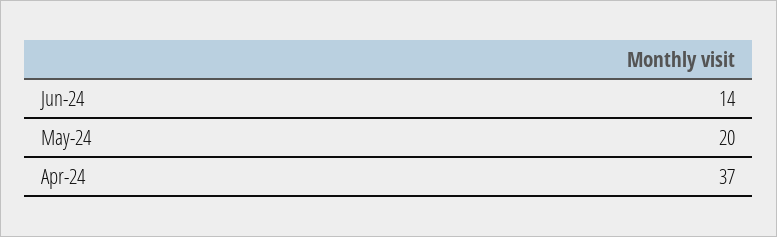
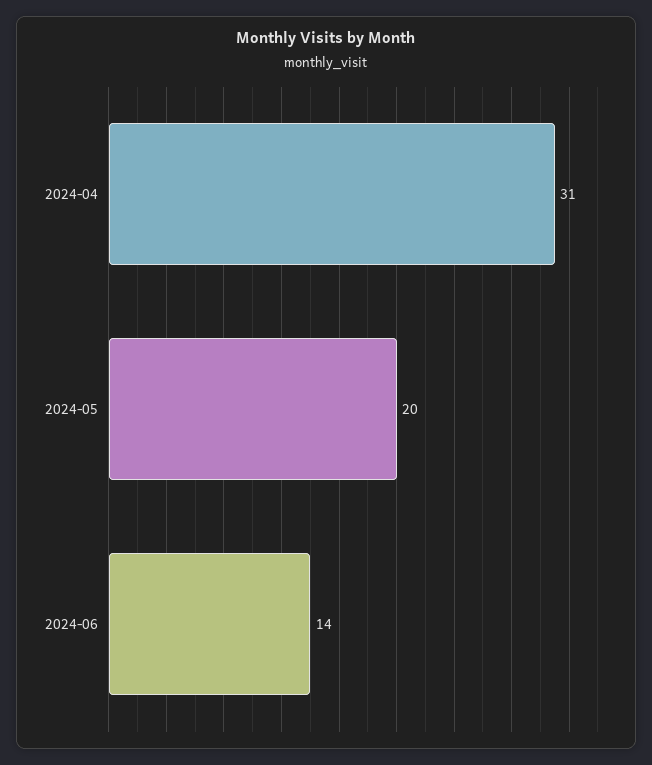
  {
    "Jun-24": 14,
    "May-24": 20,
-   "Apr-24": 37
+   "Apr-24": 31
  }

